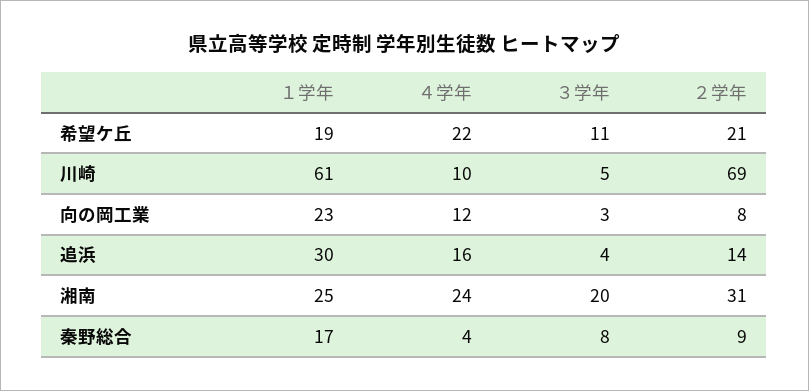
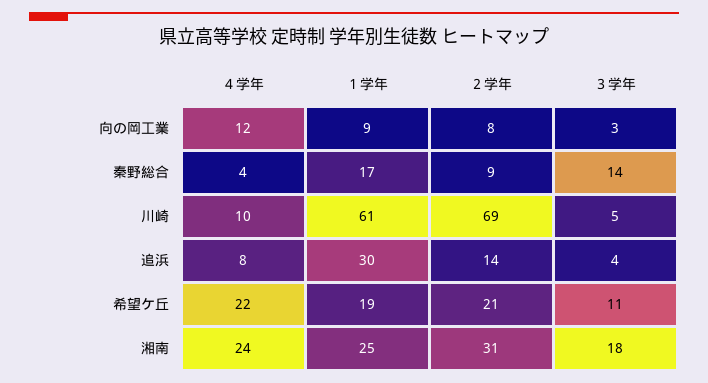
  {
    "１学年": {
      "希望ケ丘": 19,
      "川崎": 61,
-     "向の岡工業": 23,
+     "向の岡工業": 9,
      "追浜": 30,
      "湘南": 25,
      "秦野総合": 17
    },
    "４学年": {
      "希望ケ丘": 22,
      "川崎": 10,
      "向の岡工業": 12,
-     "追浜": 16,
+     "追浜": 8,
      "湘南": 24,
      "秦野総合": 4
    },
    "３学年": {
      "希望ケ丘": 11,
      "川崎": 5,
      "向の岡工業": 3,
      "追浜": 4,
-     "湘南": 20,
+     "湘南": 18,
-     "秦野総合": 8
+     "秦野総合": 14
    },
    "２学年": {
      "希望ケ丘": 21,
      "川崎": 69,
      "向の岡工業": 8,
      "追浜": 14,
      "湘南": 31,
      "秦野総合": 9
    }
  }

